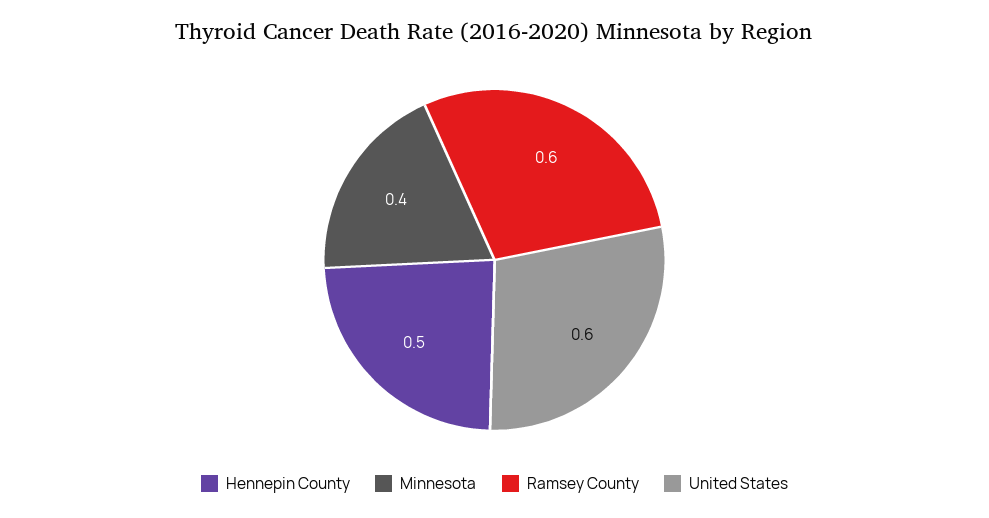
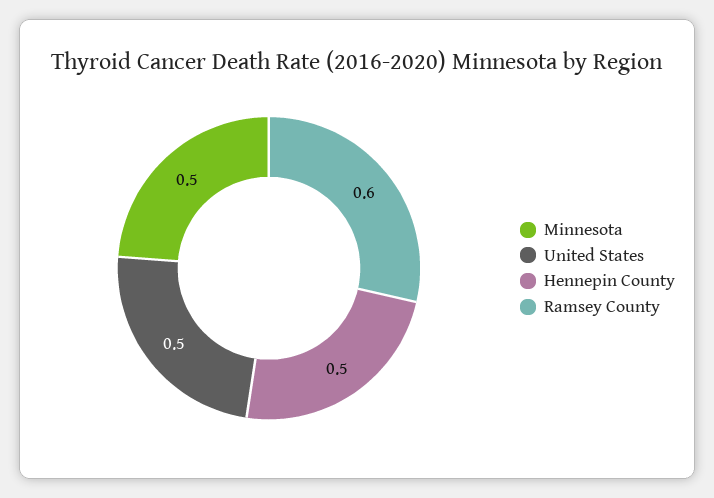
  {
    "Hennepin County": 0.5,
-   "Minnesota": 0.4,
+   "Minnesota": 0.5,
    "Ramsey County": 0.6,
-   "United States": 0.6
+   "United States": 0.5
  }

